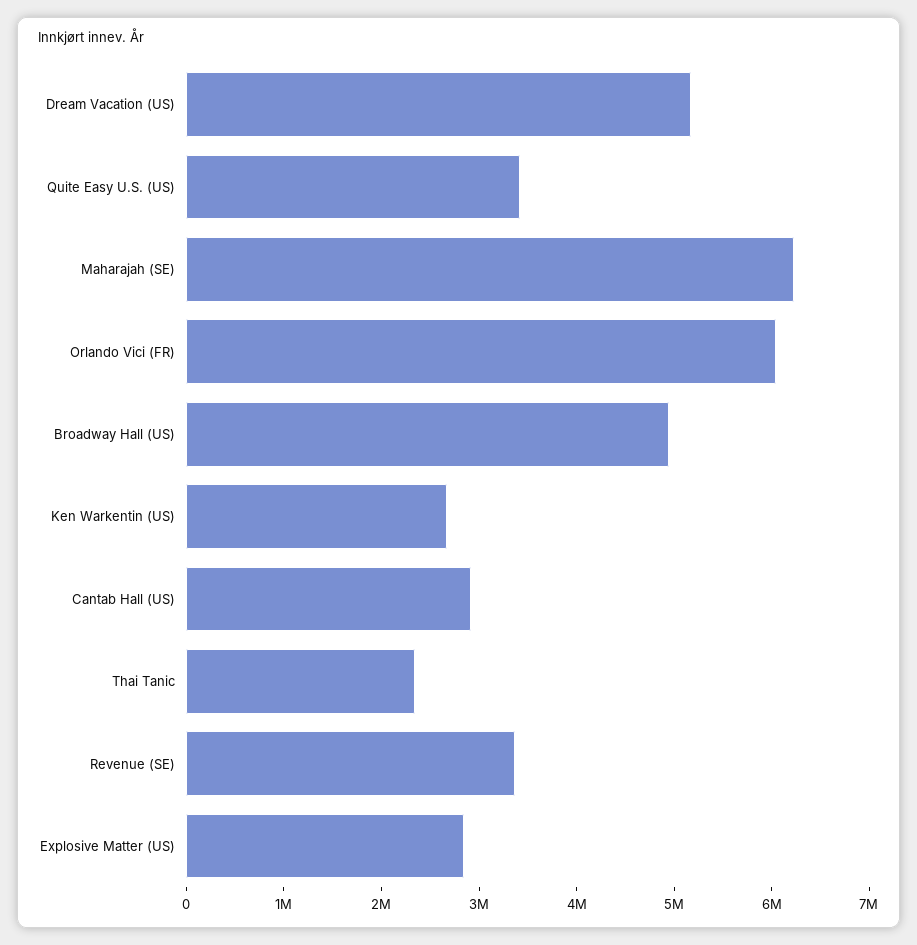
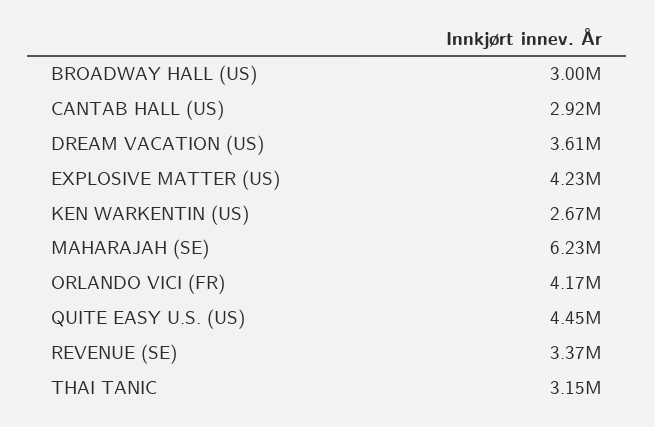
  {
-   "Dream Vacation (US)": 5200000,
+   "Dream Vacation (US)": 3610000,
-   "Quite Easy U.S. (US)": 3400000,
+   "Quite Easy U.S. (US)": 4450000,
    "Maharajah (SE)": 6230000,
-   "Orlando Vici (FR)": 6000000,
+   "Orlando Vici (FR)": 4170000,
-   "Broadway Hall (US)": 5000000,
+   "Broadway Hall (US)": 3000000,
    "Ken Warkentin (US)": 2670000,
    "Cantab Hall (US)": 2920000,
-   "Thai Tanic": 2400000,
+   "Thai Tanic": 3150000,
    "Revenue (SE)": 3370000,
-   "Explosive Matter (US)": 2800000
+   "Explosive Matter (US)": 4230000
  }

